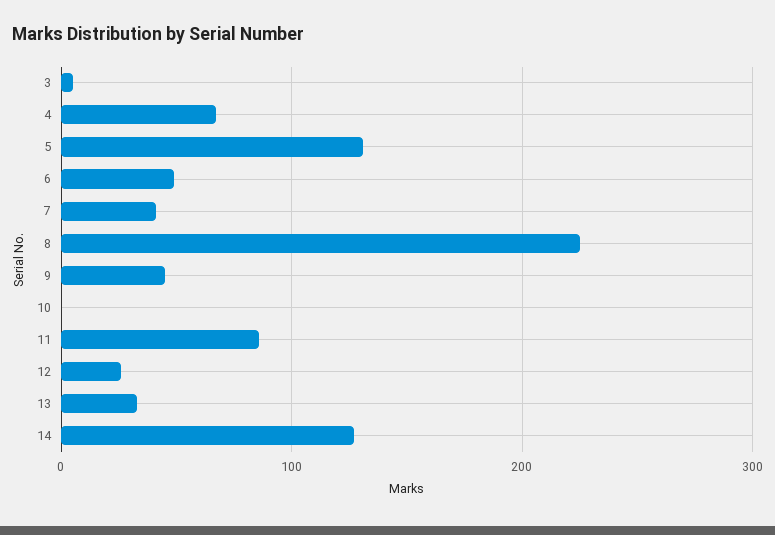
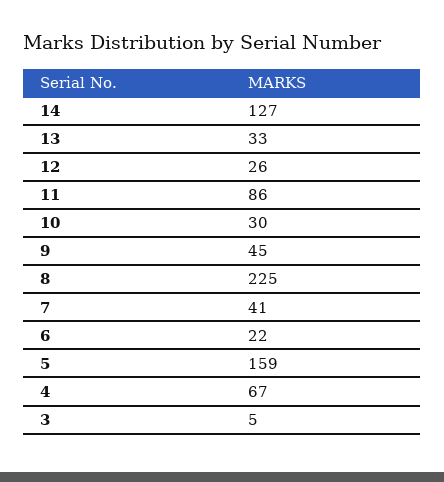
  {
    "3": 5,
    "4": 67,
-   "5": 130,
+   "5": 159,
-   "6": 50,
+   "6": 22,
    "7": 41,
    "8": 225,
    "9": 45,
-   "10": 0,
+   "10": 30,
    "11": 86,
    "12": 26,
    "13": 33,
    "14": 127
  }

